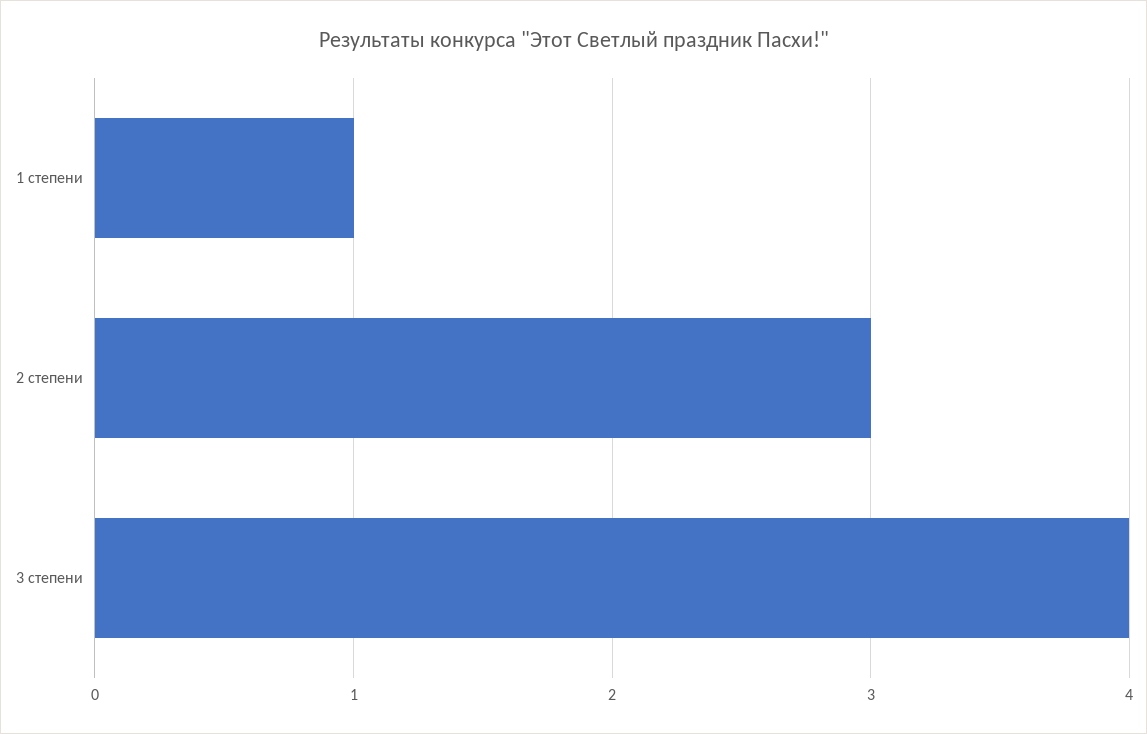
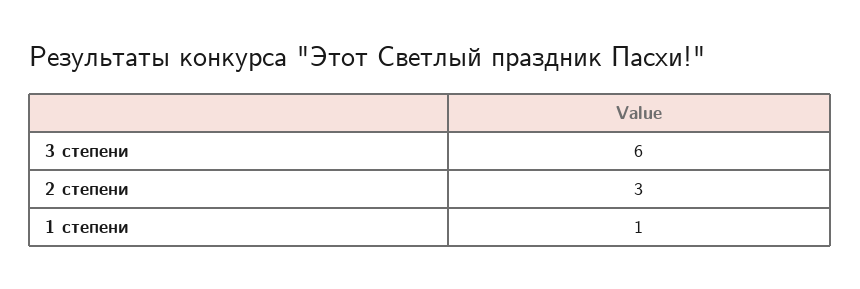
  {
    "1 степени": 1,
    "2 степени": 3,
-   "3 степени": 4
+   "3 степени": 6
  }

